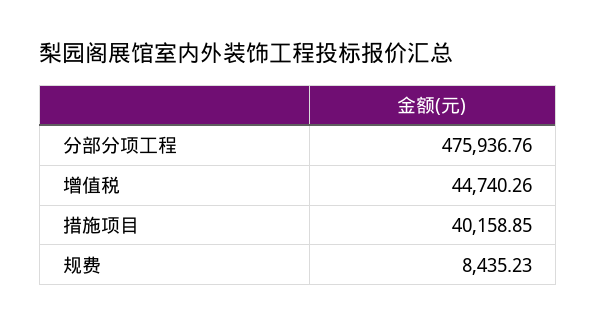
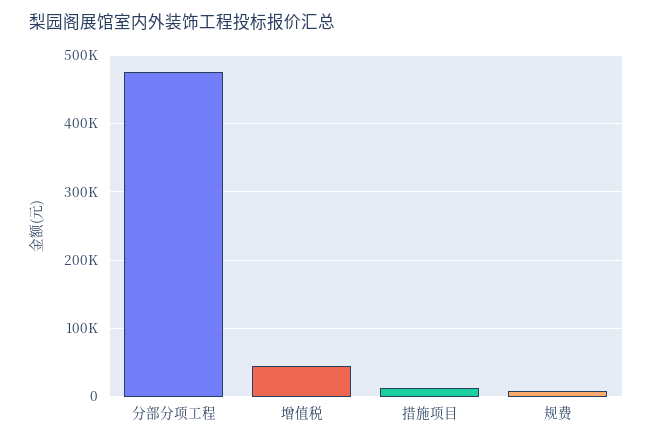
  {
    "分部分项工程": 475936.76,
    "增值税": 44740.26,
-   "措施项目": 40158.85,
+   "措施项目": 10000,
    "规费": 8435.23
  }

